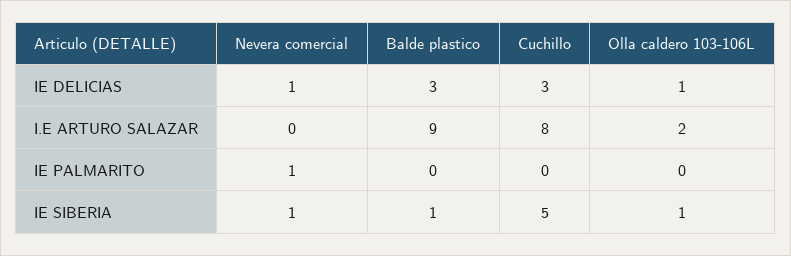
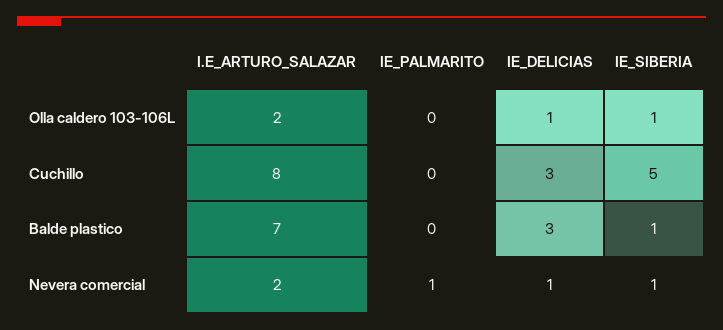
  {
    "Nevera comercial": {
      "IE DELICIAS": 1,
-     "I.E ARTURO SALAZAR": 0,
+     "I.E ARTURO SALAZAR": 2,
      "IE PALMARITO": 1,
      "IE SIBERIA": 1
    },
    "Balde plastico": {
      "IE DELICIAS": 3,
-     "I.E ARTURO SALAZAR": 9,
+     "I.E ARTURO SALAZAR": 7,
      "IE PALMARITO": 0,
      "IE SIBERIA": 1
    },
    "Cuchillo": {
      "IE DELICIAS": 3,
      "I.E ARTURO SALAZAR": 8,
      "IE PALMARITO": 0,
      "IE SIBERIA": 5
    },
    "Olla caldero 103-106L": {
      "IE DELICIAS": 1,
      "I.E ARTURO SALAZAR": 2,
      "IE PALMARITO": 0,
      "IE SIBERIA": 1
    }
  }

